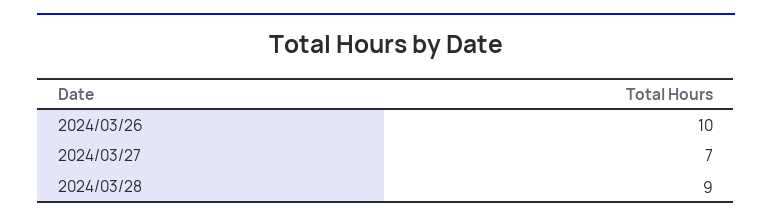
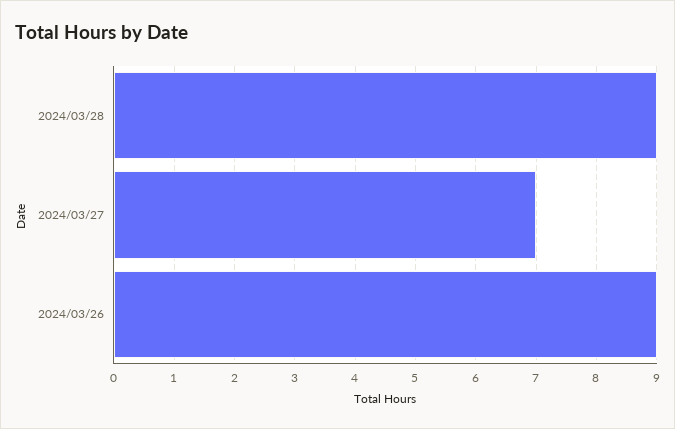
  {
-   "2024/03/26": 10,
+   "2024/03/26": 9,
    "2024/03/27": 7,
    "2024/03/28": 9
  }

